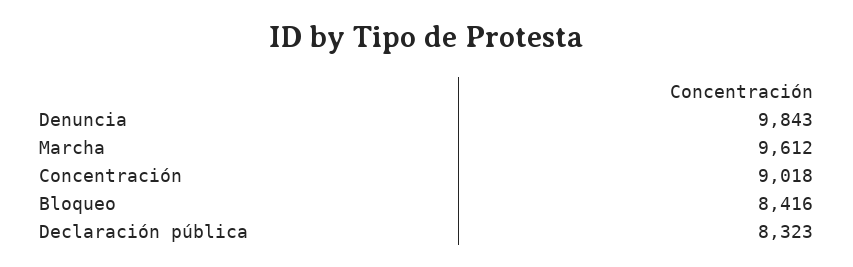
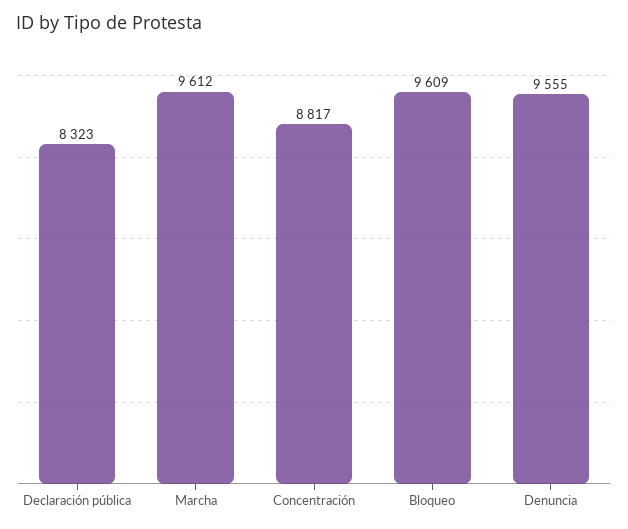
  {
-   "Denuncia": 9843,
+   "Denuncia": 9555,
    "Marcha": 9612,
-   "Concentración": 9018,
+   "Concentración": 8817,
-   "Bloqueo": 8416,
+   "Bloqueo": 9609,
    "Declaración pública": 8323
  }

